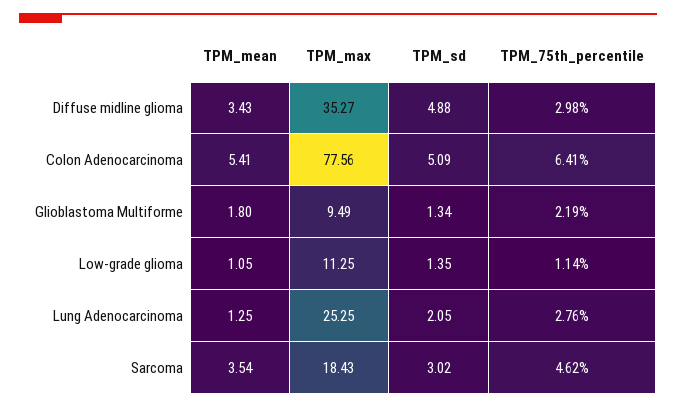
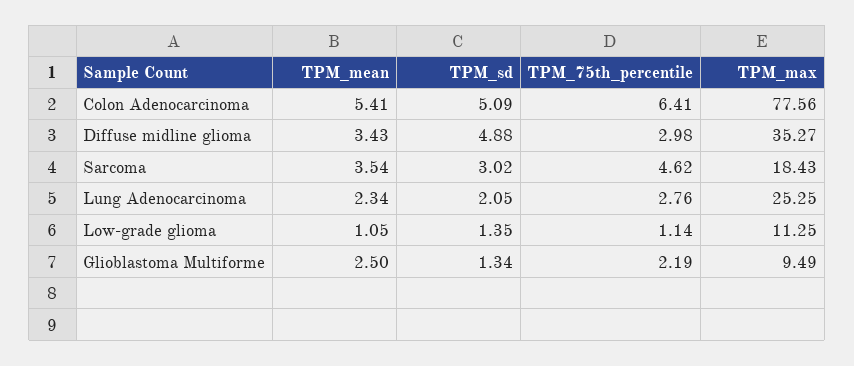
  {
    "TPM_mean": {
      "Diffuse midline glioma": 3.43,
      "Colon Adenocarcinoma": 5.41,
-     "Glioblastoma Multiforme": 1.8,
+     "Glioblastoma Multiforme": 2.5,
      "Low-grade glioma": 1.05,
-     "Lung Adenocarcinoma": 1.25,
+     "Lung Adenocarcinoma": 2.34,
      "Sarcoma": 3.54
    },
    "TPM_max": {
      "Diffuse midline glioma": 35.27,
      "Colon Adenocarcinoma": 77.56,
      "Glioblastoma Multiforme": 9.49,
      "Low-grade glioma": 11.25,
      "Lung Adenocarcinoma": 25.25,
      "Sarcoma": 18.43
    },
    "TPM_sd": {
      "Diffuse midline glioma": 4.88,
      "Colon Adenocarcinoma": 5.09,
      "Glioblastoma Multiforme": 1.34,
      "Low-grade glioma": 1.35,
      "Lung Adenocarcinoma": 2.05,
      "Sarcoma": 3.02
    },
    "TPM_75th_percentile": {
      "Diffuse midline glioma": 2.98,
      "Colon Adenocarcinoma": 6.41,
      "Glioblastoma Multiforme": 2.19,
      "Low-grade glioma": 1.14,
      "Lung Adenocarcinoma": 2.76,
      "Sarcoma": 4.62
    }
  }

